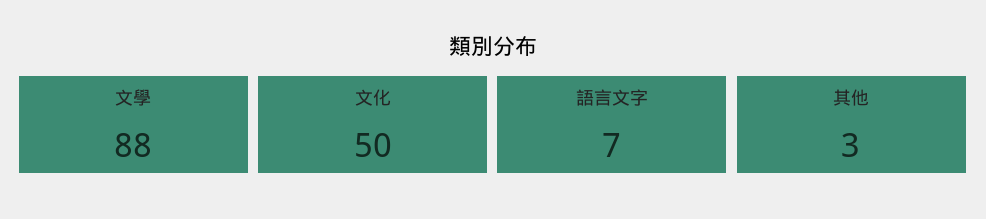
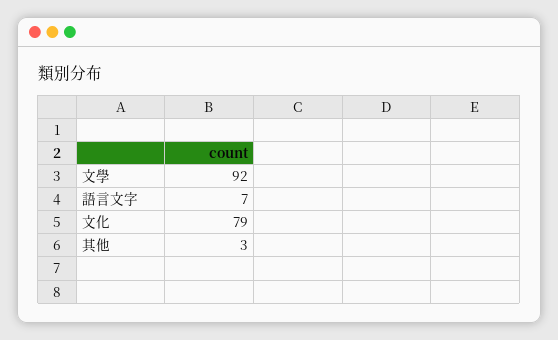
  {
-   "文學": 88,
+   "文學": 92,
-   "文化": 50,
+   "文化": 79,
    "語言文字": 7,
    "其他": 3
  }

